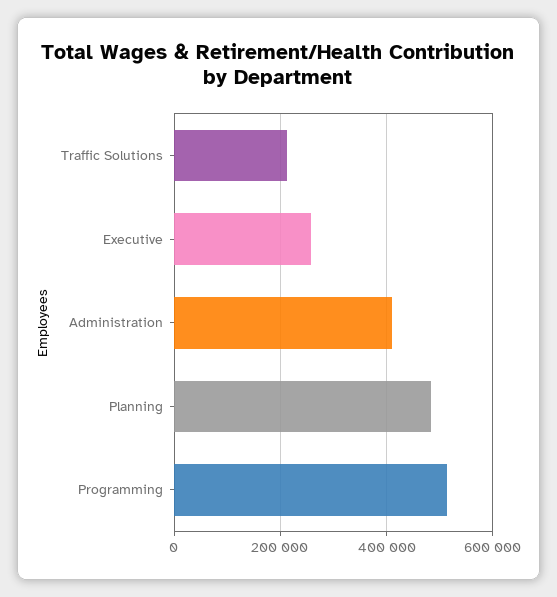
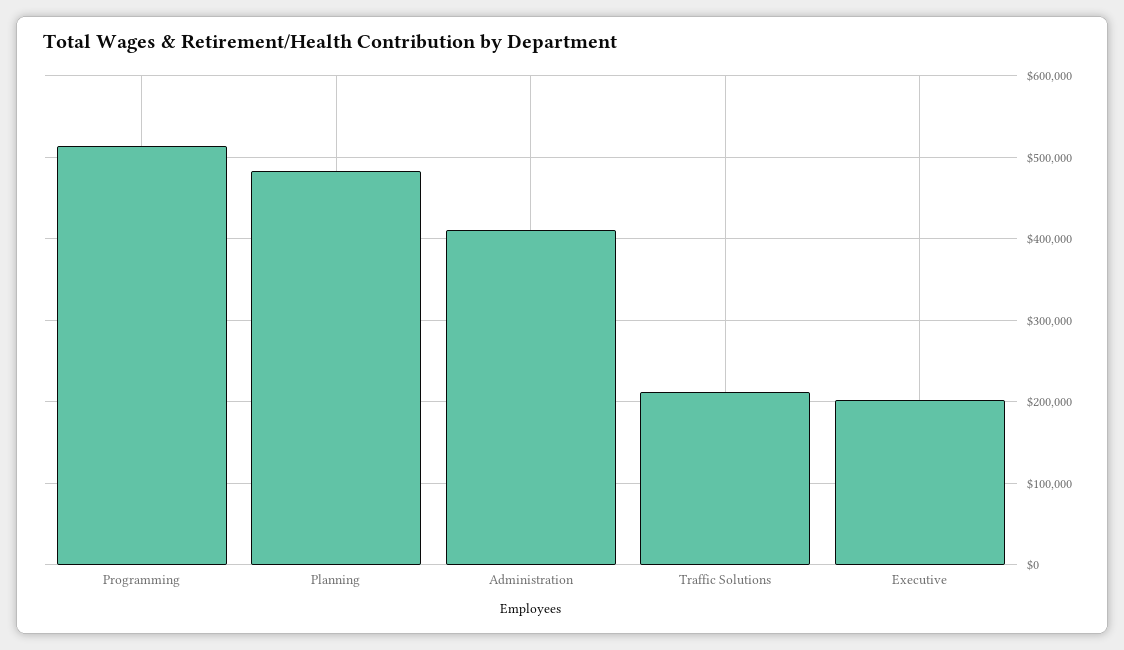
  {
    "Traffic Solutions": 210000,
-   "Executive": 260000,
+   "Executive": 200000,
    "Administration": 410000,
    "Planning": 480000,
    "Programming": 510000
  }

